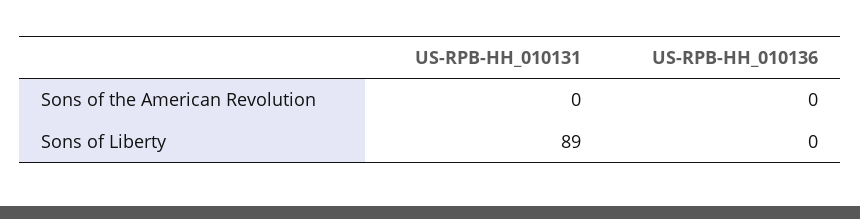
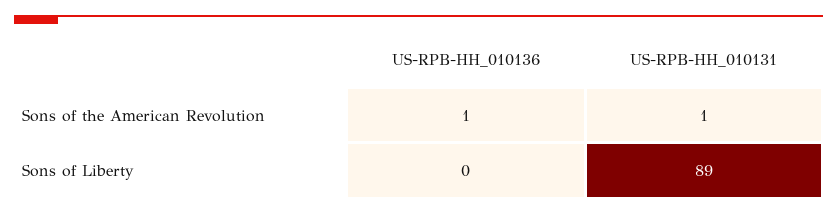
  {
    "US-RPB-HH_010131": {
-     "Sons of the American Revolution": 0,
+     "Sons of the American Revolution": 1,
      "Sons of Liberty": 89
    },
    "US-RPB-HH_010136": {
-     "Sons of the American Revolution": 0,
+     "Sons of the American Revolution": 1,
      "Sons of Liberty": 0
    }
  }

